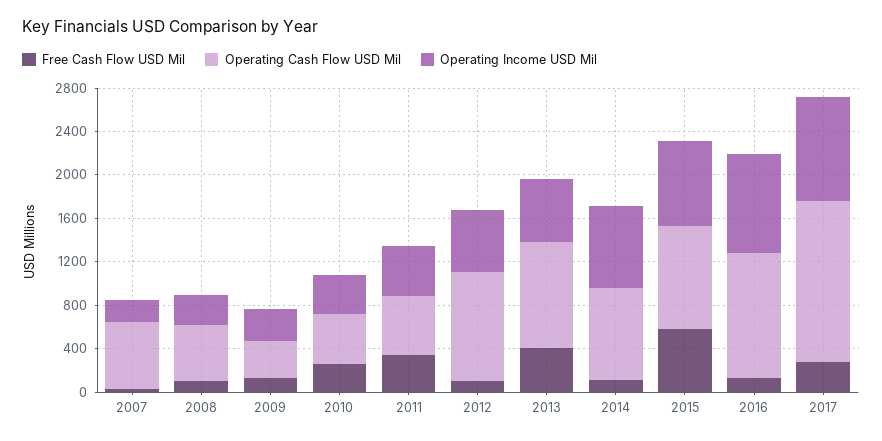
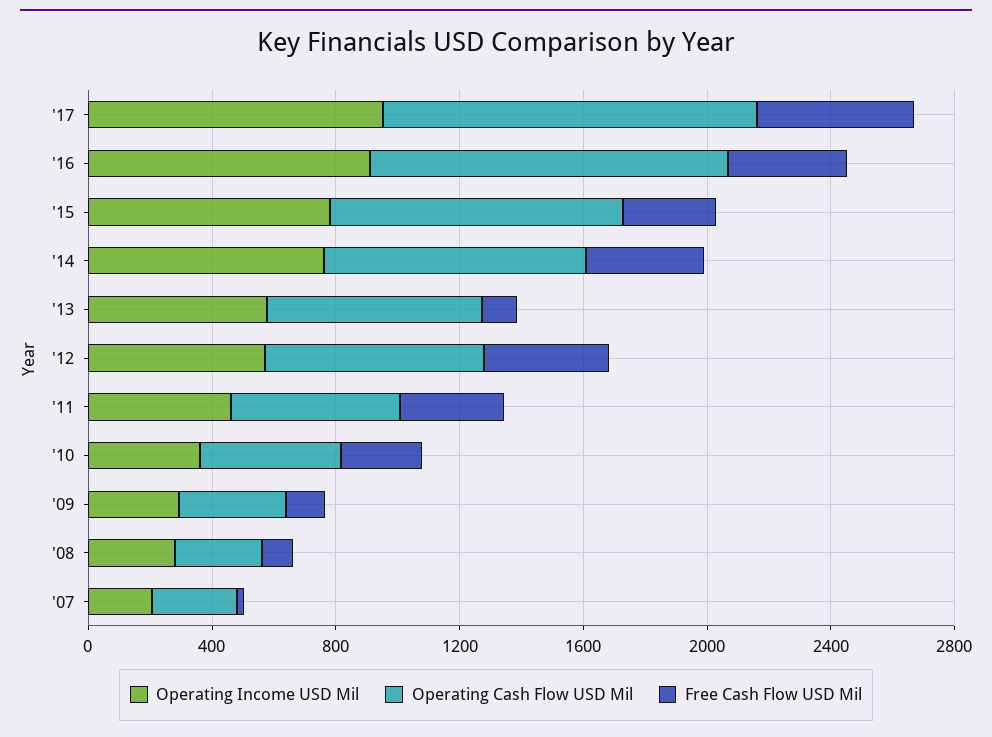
  {
    "Free Cash Flow USD Mil": {
      "2007": 0,
      "2008": 100,
      "2009": 100,
      "2010": 300,
      "2011": 300,
-     "2012": 100,
+     "2012": 400,
-     "2013": 400,
+     "2013": 100,
-     "2014": 100,
+     "2014": 400,
-     "2015": 600,
+     "2015": 300,
-     "2016": 100,
+     "2016": 400,
-     "2017": 300
+     "2017": 500
    },
    "Operating Cash Flow USD Mil": {
-     "2007": 600,
+     "2007": 300,
-     "2008": 500,
+     "2008": 300,
      "2009": 300,
      "2010": 500,
      "2011": 500,
-     "2012": 1000,
+     "2012": 700,
-     "2013": 1000,
+     "2013": 700,
      "2014": 800,
      "2015": 900,
      "2016": 1200,
-     "2017": 1500
+     "2017": 1200
    },
    "Operating Income USD Mil": {
      "2007": 200,
      "2008": 300,
      "2009": 300,
      "2010": 400,
      "2011": 500,
      "2012": 600,
      "2013": 600,
      "2014": 800,
      "2015": 800,
      "2016": 900,
      "2017": 1000
    }
  }

